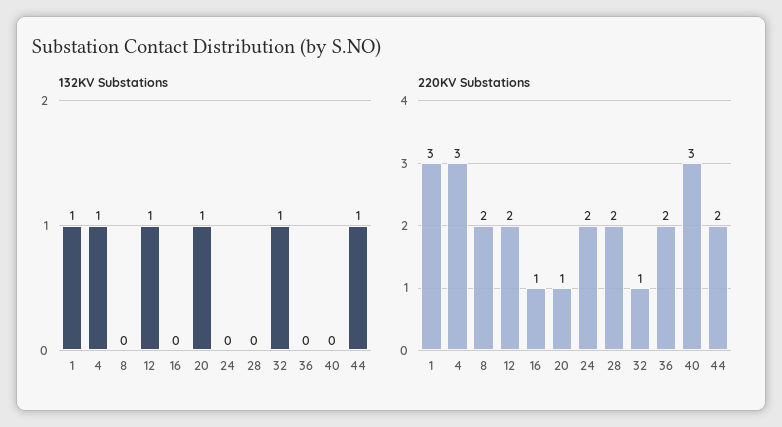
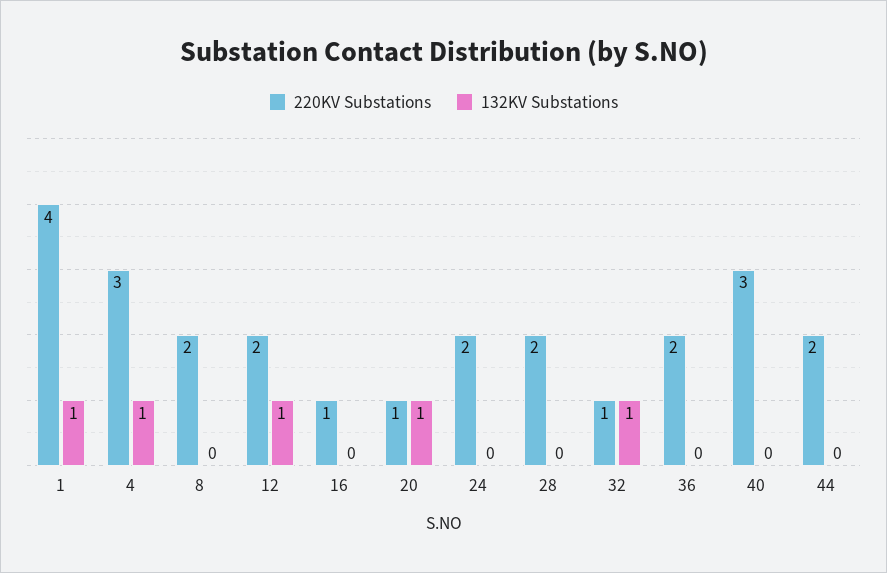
  {
    "132KV Substations": {
      "1": 1,
      "4": 1,
      "8": 0,
      "12": 1,
      "16": 0,
      "20": 1,
      "24": 0,
      "28": 0,
      "32": 1,
      "36": 0,
      "40": 0,
-     "44": 1
+     "44": 0
    },
    "220KV Substations": {
-     "1": 3,
+     "1": 4,
      "4": 3,
      "8": 2,
      "12": 2,
      "16": 1,
      "20": 1,
      "24": 2,
      "28": 2,
      "32": 1,
      "36": 2,
      "40": 3,
      "44": 2
    }
  }

